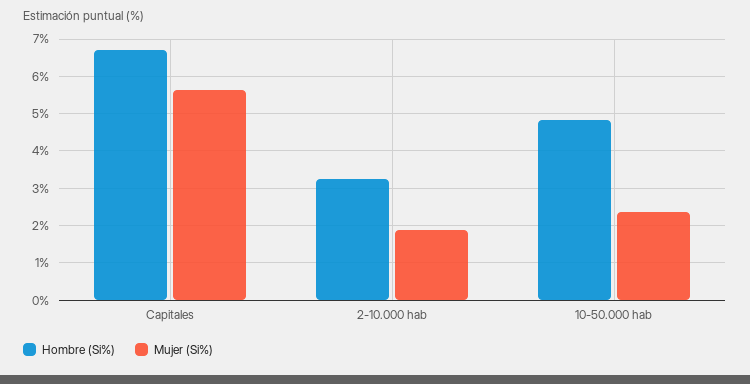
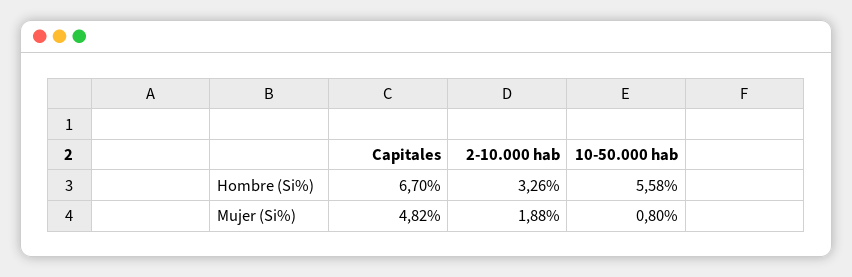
  {
    "Hombre (Si%)": {
      "Capitales": 6.7,
      "2-10.000 hab": 3.26,
-     "10-50.000 hab": 4.8
+     "10-50.000 hab": 5.58
    },
    "Mujer (Si%)": {
-     "Capitales": 5.6,
+     "Capitales": 4.82,
      "2-10.000 hab": 1.88,
-     "10-50.000 hab": 2.4
+     "10-50.000 hab": 0.8
    }
  }

